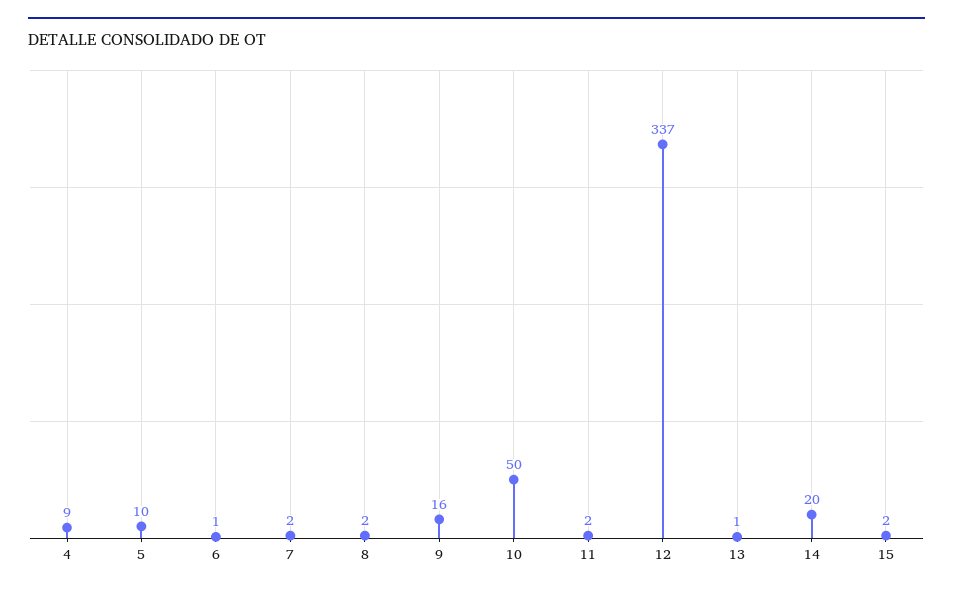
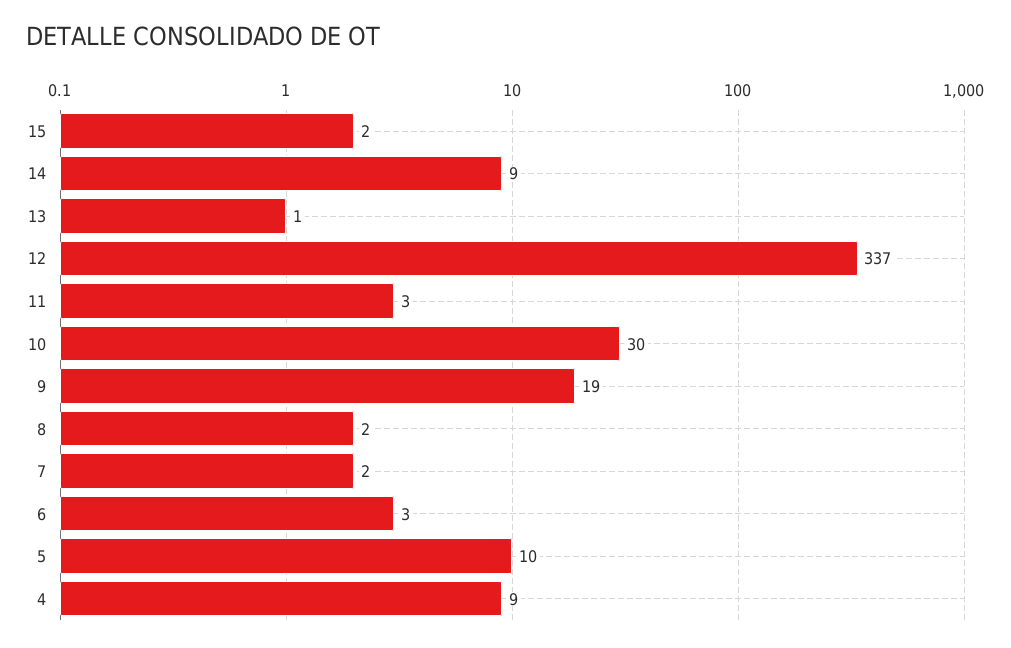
  {
    "4": 9,
    "5": 10,
-   "6": 1,
+   "6": 3,
    "7": 2,
    "8": 2,
-   "9": 16,
+   "9": 19,
-   "10": 50,
+   "10": 30,
-   "11": 2,
+   "11": 3,
    "12": 337,
    "13": 1,
-   "14": 20,
+   "14": 9,
    "15": 2
  }

